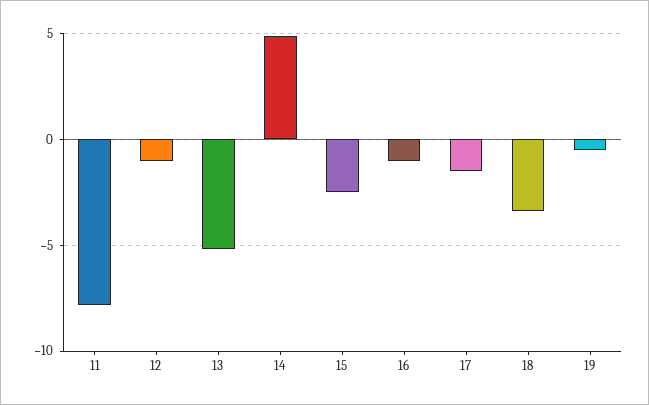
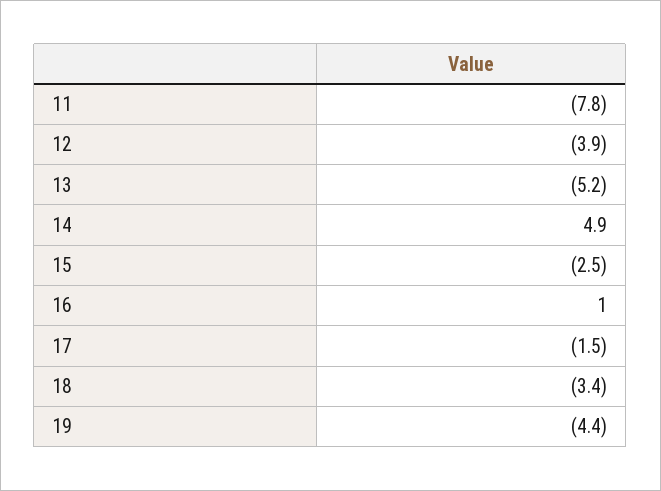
  {
    "11": -7.8,
-   "12": -1,
+   "12": -3.9,
    "13": -5.2,
    "14": 4.9,
    "15": -2.5,
-   "16": -1,
+   "16": 1,
    "17": -1.5,
    "18": -3.4,
-   "19": -0.5
+   "19": -4.4
  }

